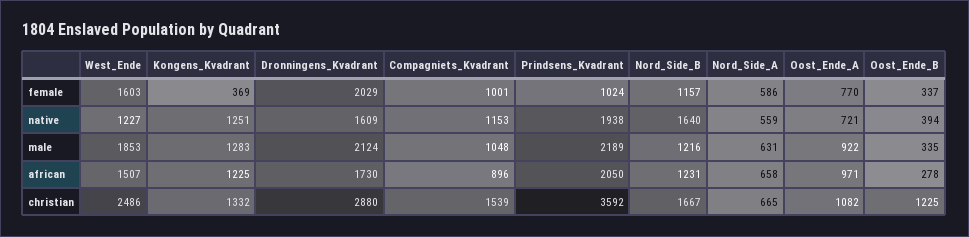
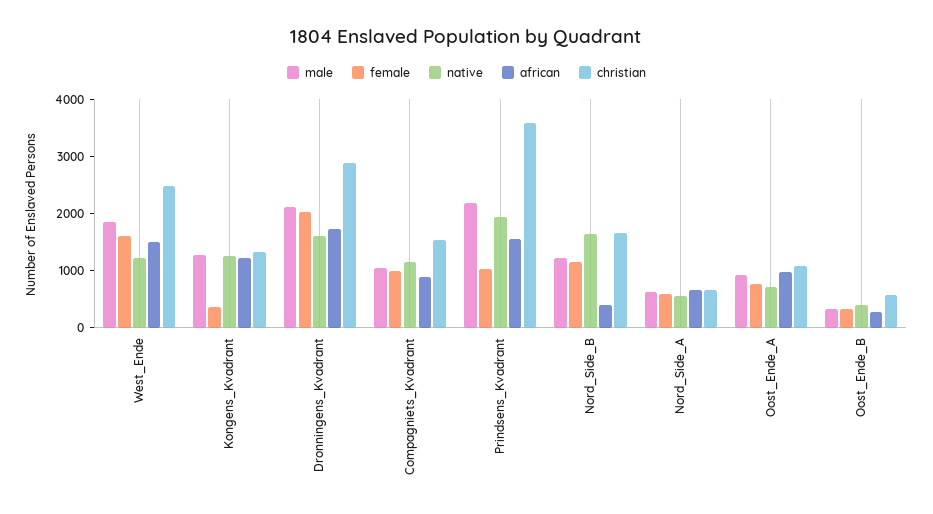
  {
    "female": {
      "West_Ende": 1603,
      "Kongens_Kvadrant": 369,
      "Dronningens_Kvadrant": 2029,
      "Compagniets_Kvadrant": 1001,
      "Prindsens_Kvadrant": 1024,
      "Nord_Side_B": 1157,
      "Nord_Side_A": 586,
      "Oost_Ende_A": 770,
      "Oost_Ende_B": 337
    },
    "native": {
      "West_Ende": 1227,
      "Kongens_Kvadrant": 1251,
      "Dronningens_Kvadrant": 1609,
      "Compagniets_Kvadrant": 1153,
      "Prindsens_Kvadrant": 1938,
      "Nord_Side_B": 1640,
      "Nord_Side_A": 559,
      "Oost_Ende_A": 721,
      "Oost_Ende_B": 394
    },
    "male": {
      "West_Ende": 1853,
      "Kongens_Kvadrant": 1283,
      "Dronningens_Kvadrant": 2124,
      "Compagniets_Kvadrant": 1048,
      "Prindsens_Kvadrant": 2189,
      "Nord_Side_B": 1216,
      "Nord_Side_A": 631,
      "Oost_Ende_A": 922,
      "Oost_Ende_B": 335
    },
    "african": {
      "West_Ende": 1507,
      "Kongens_Kvadrant": 1225,
      "Dronningens_Kvadrant": 1730,
      "Compagniets_Kvadrant": 896,
-     "Prindsens_Kvadrant": 2050,
+     "Prindsens_Kvadrant": 1600,
-     "Nord_Side_B": 1231,
+     "Nord_Side_B": 400,
      "Nord_Side_A": 658,
      "Oost_Ende_A": 971,
      "Oost_Ende_B": 278
    },
    "christian": {
      "West_Ende": 2486,
      "Kongens_Kvadrant": 1332,
      "Dronningens_Kvadrant": 2880,
      "Compagniets_Kvadrant": 1539,
      "Prindsens_Kvadrant": 3592,
      "Nord_Side_B": 1667,
      "Nord_Side_A": 665,
      "Oost_Ende_A": 1082,
-     "Oost_Ende_B": 1225
+     "Oost_Ende_B": 600
    }
  }

